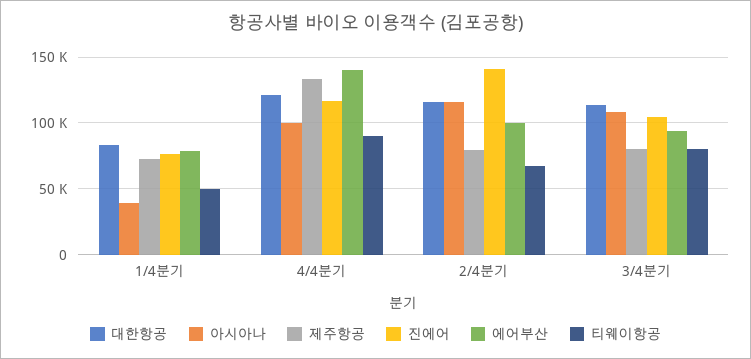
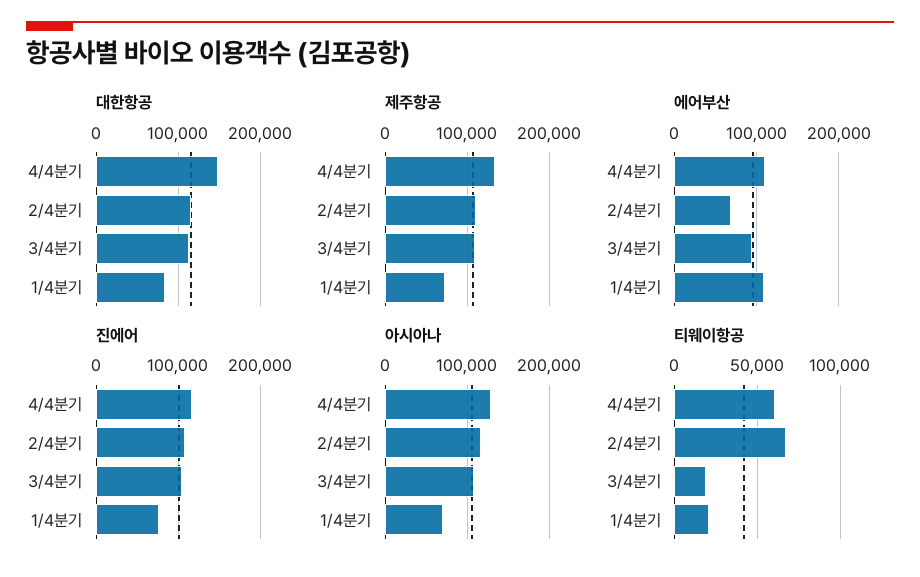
  {
    "대한항공": {
      "1/4분기": 85000,
-     "4/4분기": 120000,
+     "4/4분기": 150000,
      "2/4분기": 115000,
      "3/4분기": 115000
    },
    "아시아나": {
-     "1/4분기": 40000,
+     "1/4분기": 70000,
-     "4/4분기": 100000,
+     "4/4분기": 130000,
      "2/4분기": 115000,
      "3/4분기": 110000
    },
    "제주항공": {
      "1/4분기": 70000,
      "4/4분기": 135000,
-     "2/4분기": 80000,
+     "2/4분기": 110000,
-     "3/4분기": 80000
+     "3/4분기": 110000
    },
    "진에어": {
      "1/4분기": 75000,
      "4/4분기": 115000,
-     "2/4분기": 140000,
+     "2/4분기": 110000,
      "3/4분기": 105000
    },
    "에어부산": {
-     "1/4분기": 80000,
+     "1/4분기": 110000,
-     "4/4분기": 140000,
+     "4/4분기": 110000,
-     "2/4분기": 100000,
+     "2/4분기": 70000,
      "3/4분기": 95000
    },
    "티웨이항공": {
-     "1/4분기": 50000,
+     "1/4분기": 20000,
-     "4/4분기": 90000,
+     "4/4분기": 60000,
      "2/4분기": 70000,
-     "3/4분기": 80000
+     "3/4분기": 20000
    }
  }

